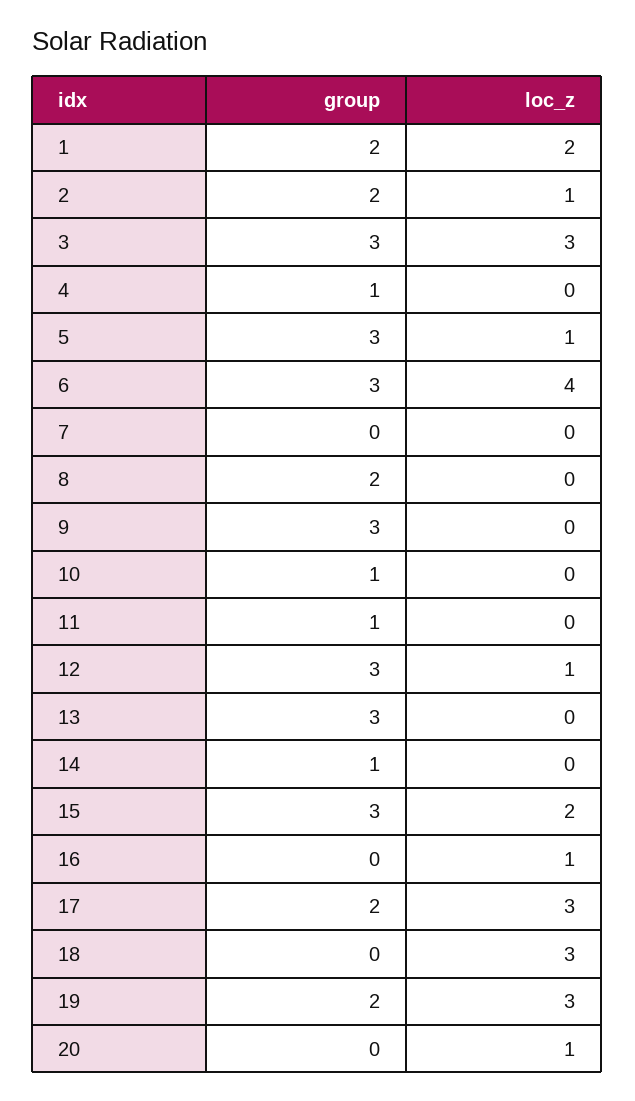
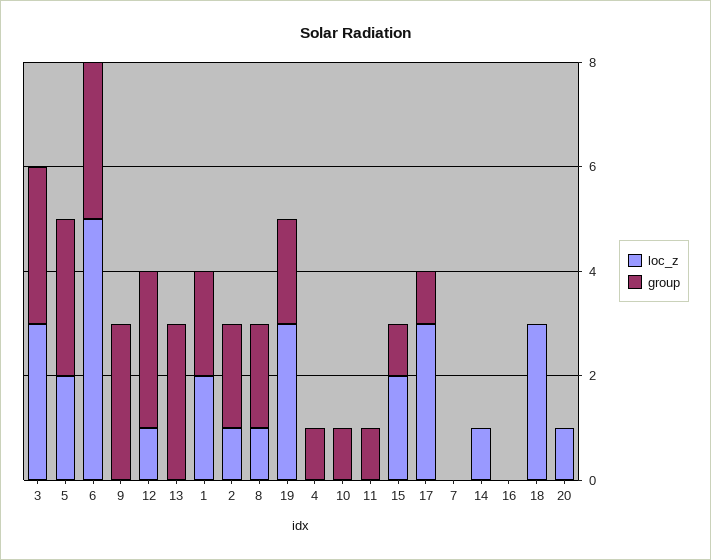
  {
    "group": {
      "1": 2,
      "2": 2,
      "3": 3,
      "4": 1,
      "5": 3,
      "6": 3,
      "7": 0,
      "8": 2,
      "9": 3,
      "10": 1,
      "11": 1,
      "12": 3,
      "13": 3,
-     "14": 1,
+     "14": 0,
-     "15": 3,
+     "15": 1,
      "16": 0,
-     "17": 2,
+     "17": 1,
      "18": 0,
      "19": 2,
      "20": 0
    },
    "loc_z": {
      "1": 2,
      "2": 1,
      "3": 3,
      "4": 0,
-     "5": 1,
+     "5": 2,
-     "6": 4,
+     "6": 5,
      "7": 0,
-     "8": 0,
+     "8": 1,
      "9": 0,
      "10": 0,
      "11": 0,
      "12": 1,
      "13": 0,
-     "14": 0,
+     "14": 1,
      "15": 2,
-     "16": 1,
+     "16": 0,
      "17": 3,
      "18": 3,
      "19": 3,
      "20": 1
    }
  }

